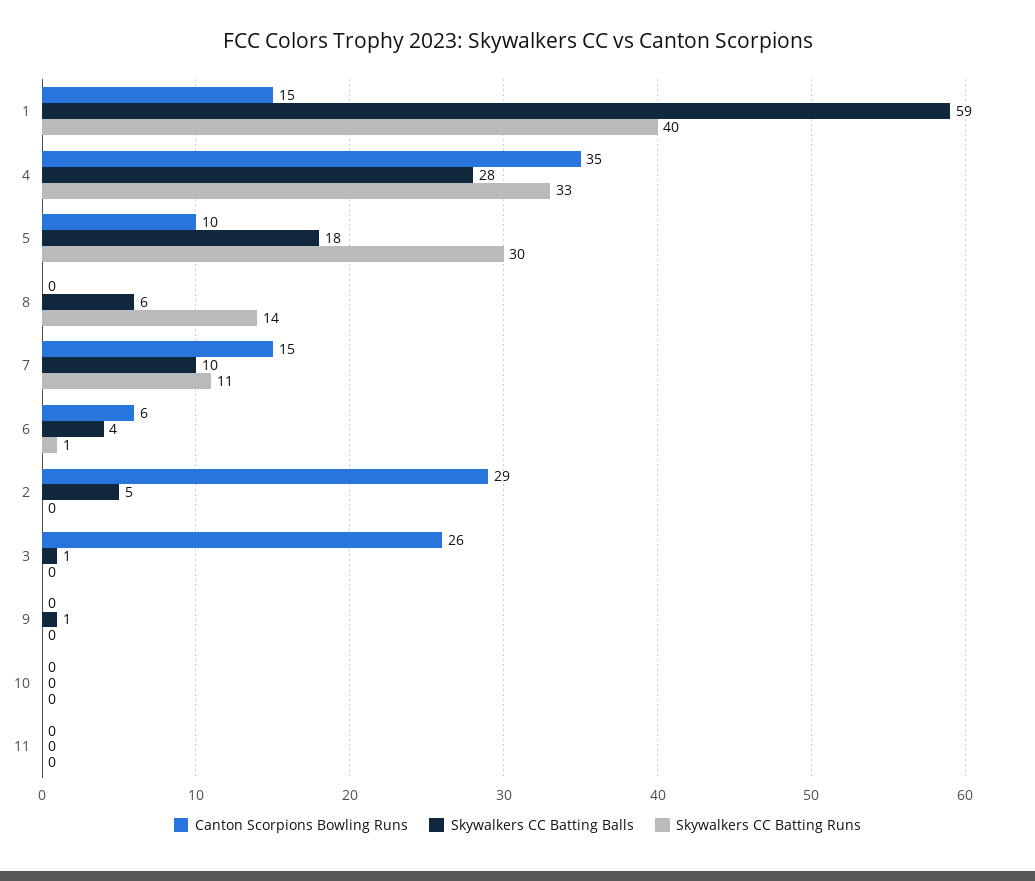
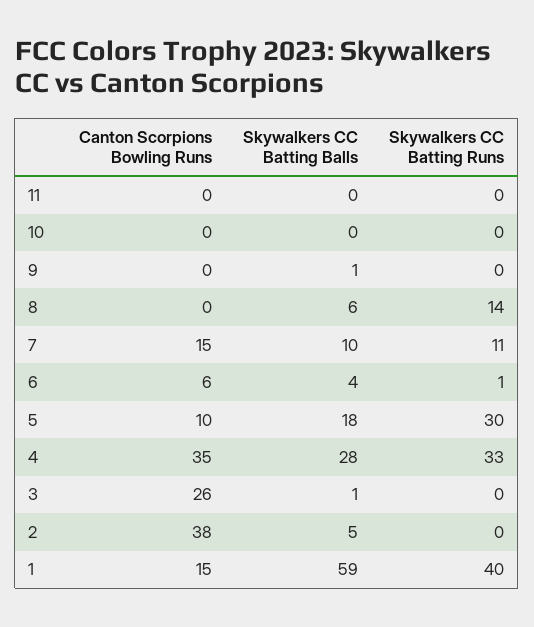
  {
    "Canton Scorpions Bowling Runs": {
      "1": 15,
      "4": 35,
      "5": 10,
      "8": 0,
      "7": 15,
      "6": 6,
-     "2": 29,
+     "2": 38,
      "3": 26,
      "9": 0,
      "10": 0,
      "11": 0
    },
    "Skywalkers CC Batting Balls": {
      "1": 59,
      "4": 28,
      "5": 18,
      "8": 6,
      "7": 10,
      "6": 4,
      "2": 5,
      "3": 1,
      "9": 1,
      "10": 0,
      "11": 0
    },
    "Skywalkers CC Batting Runs": {
      "1": 40,
      "4": 33,
      "5": 30,
      "8": 14,
      "7": 11,
      "6": 1,
      "2": 0,
      "3": 0,
      "9": 0,
      "10": 0,
      "11": 0
    }
  }

